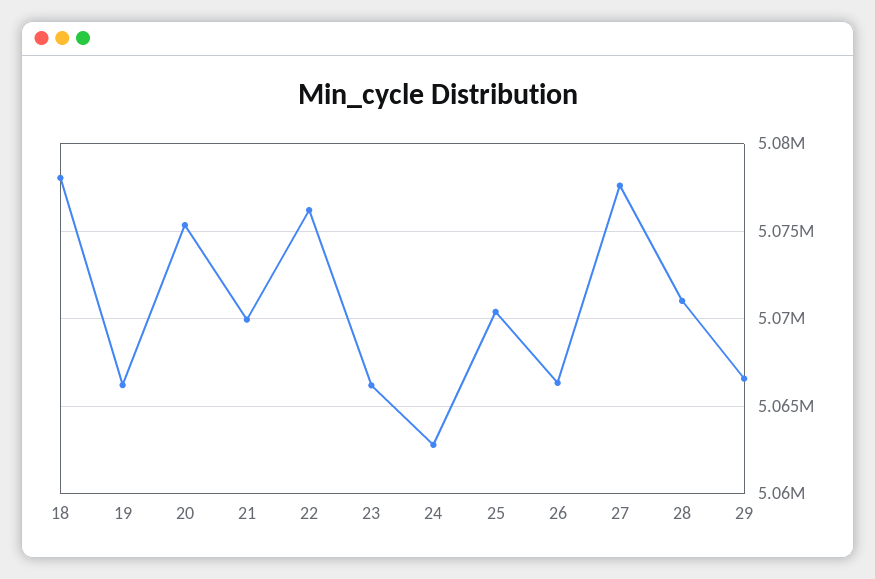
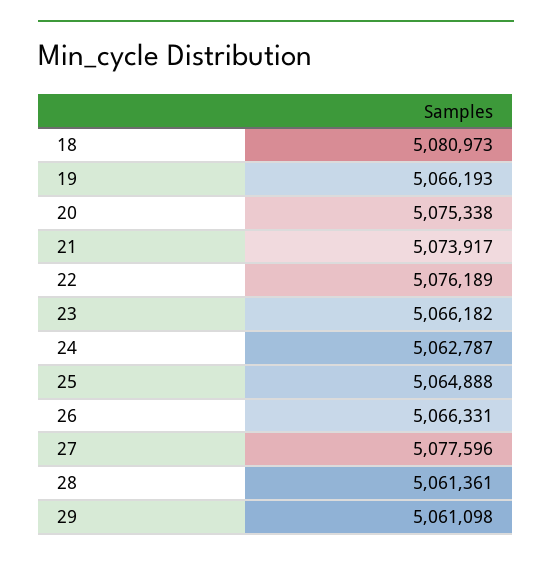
  {
-   "18": 5078000,
+   "18": 5080973,
    "19": 5066193,
    "20": 5075338,
-   "21": 5070000,
+   "21": 5073917,
    "22": 5076189,
    "23": 5066182,
    "24": 5062787,
-   "25": 5070500,
+   "25": 5064888,
    "26": 5066331,
    "27": 5077596,
-   "28": 5071000,
+   "28": 5061361,
-   "29": 5066500
+   "29": 5061098
  }

